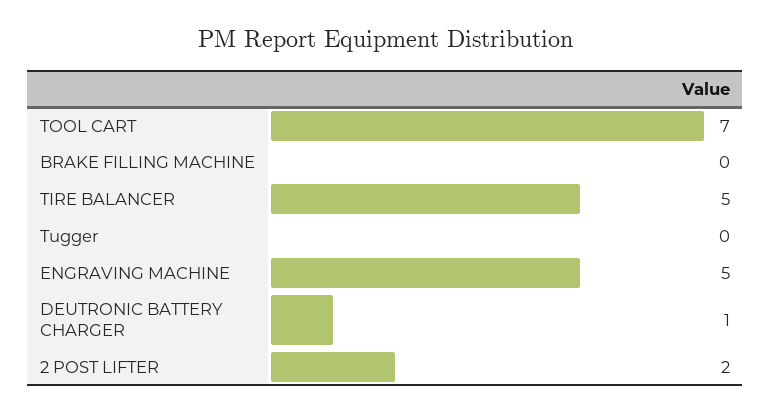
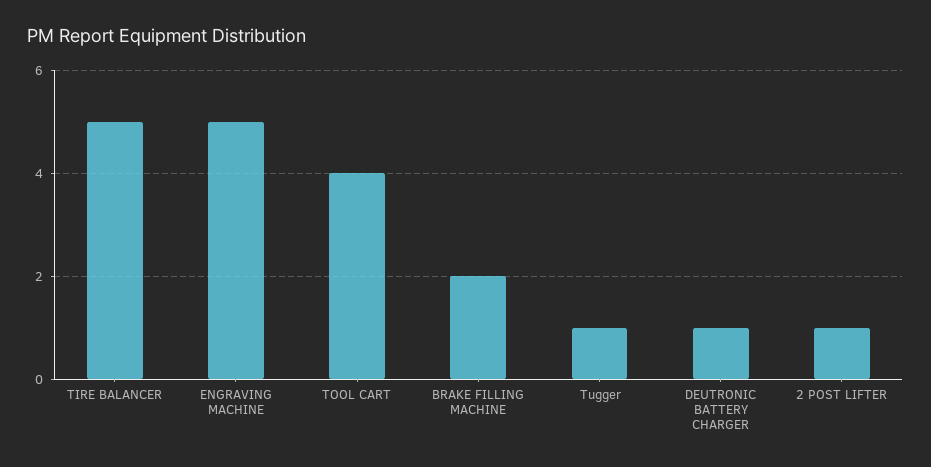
  {
-   "TOOL CART": 7,
+   "TOOL CART": 4,
-   "BRAKE FILLING MACHINE": 0,
+   "BRAKE FILLING MACHINE": 2,
    "TIRE BALANCER": 5,
-   "Tugger": 0,
+   "Tugger": 1,
    "ENGRAVING MACHINE": 5,
    "DEUTRONIC BATTERY CHARGER": 1,
-   "2 POST LIFTER": 2
+   "2 POST LIFTER": 1
  }

